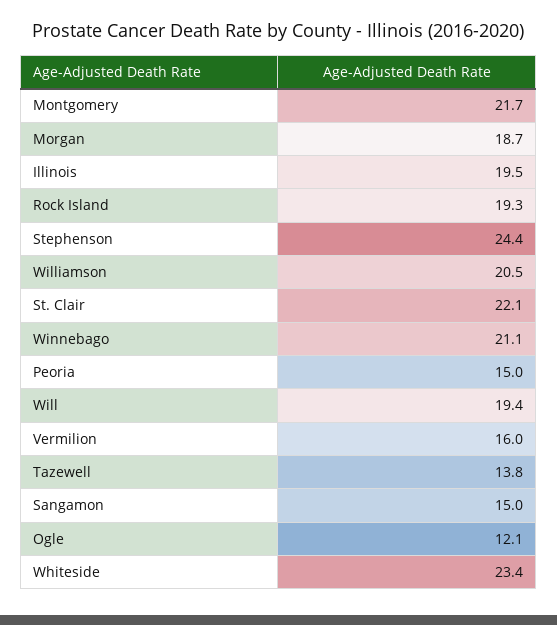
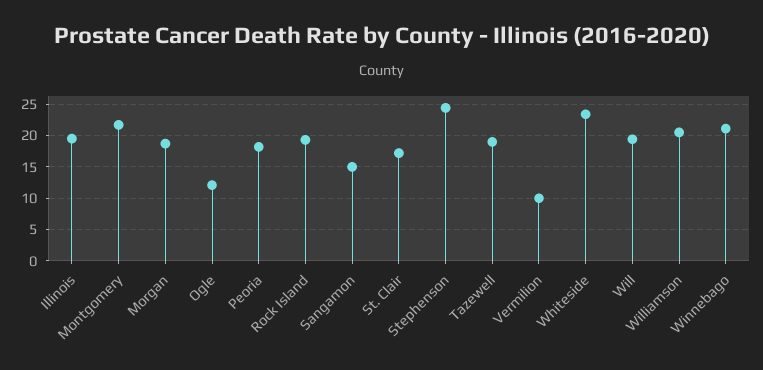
  {
    "Montgomery": 21.7,
    "Morgan": 18.7,
    "Illinois": 19.5,
    "Rock Island": 19.3,
    "Stephenson": 24.4,
    "Williamson": 20.5,
-   "St. Clair": 22.1,
+   "St. Clair": 17,
    "Winnebago": 21.1,
-   "Peoria": 15,
+   "Peoria": 18,
    "Will": 19.4,
-   "Vermilion": 16,
+   "Vermilion": 10,
-   "Tazewell": 13.8,
+   "Tazewell": 19,
    "Sangamon": 15,
    "Ogle": 12.1,
    "Whiteside": 23.4
  }

